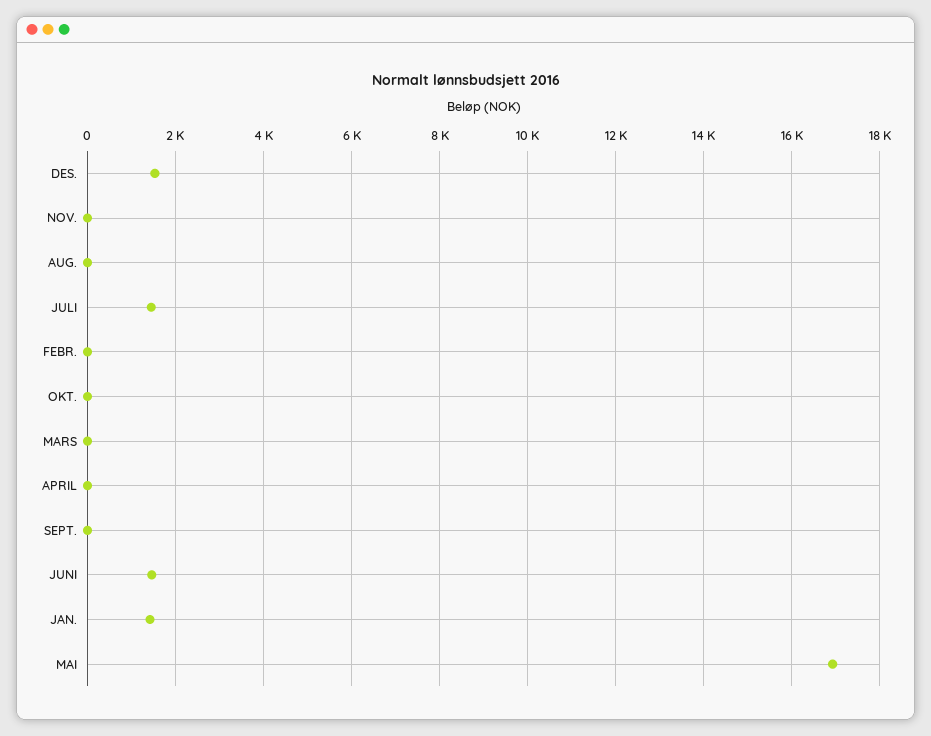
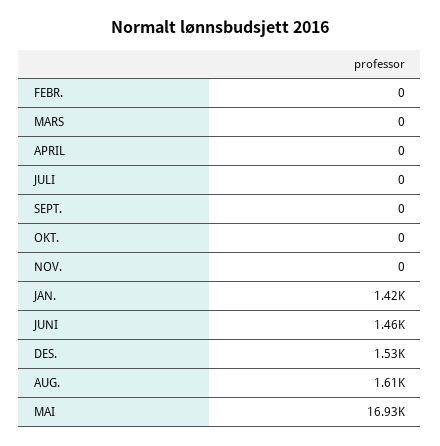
  {
    "DES.": 1530,
    "NOV.": 0,
-   "AUG.": 0,
+   "AUG.": 1610,
-   "JULI": 1400,
+   "JULI": 0,
    "FEBR.": 0,
    "OKT.": 0,
    "MARS": 0,
    "APRIL": 0,
    "SEPT.": 0,
    "JUNI": 1460,
    "JAN.": 1420,
    "MAI": 16930
  }

